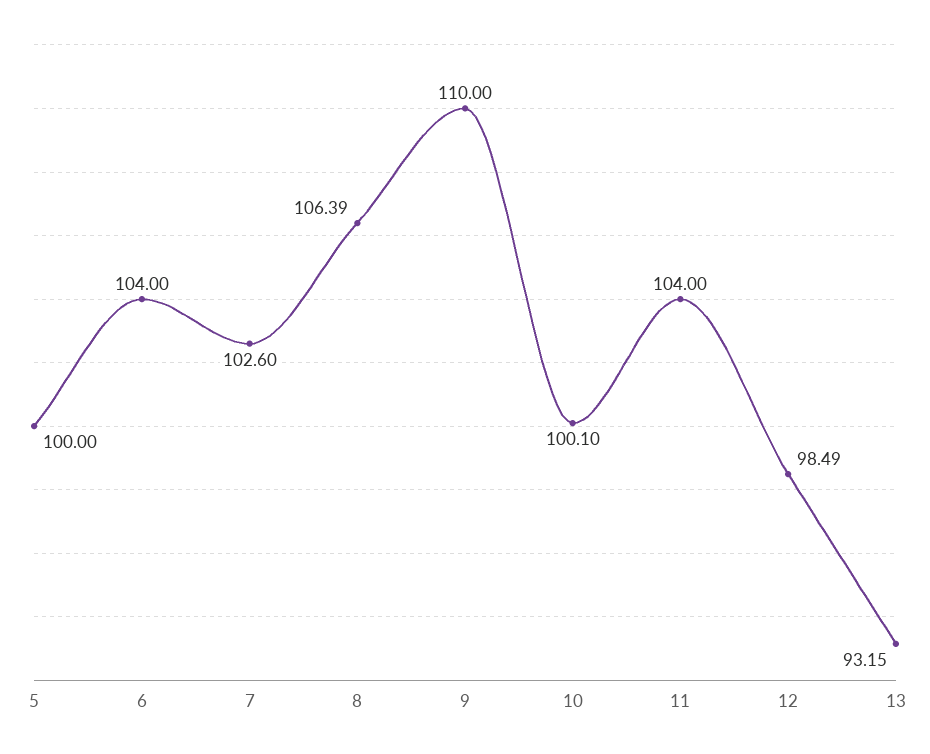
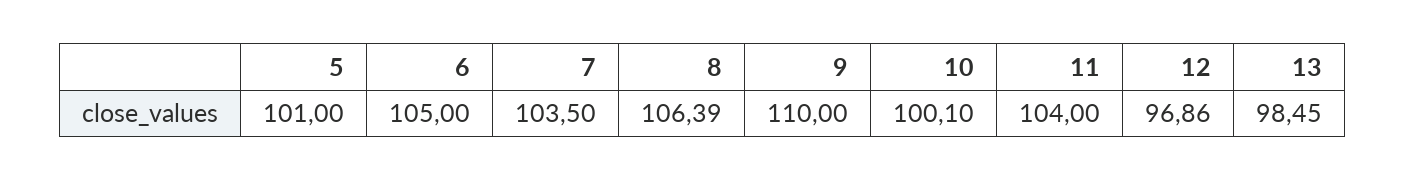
  {
-   "5": 100,
+   "5": 101,
-   "6": 104,
+   "6": 105,
-   "7": 102.6,
+   "7": 103.5,
    "8": 106.39,
    "9": 110,
    "10": 100.1,
    "11": 104,
-   "12": 98.49,
+   "12": 96.86,
-   "13": 93.15
+   "13": 98.45
  }

